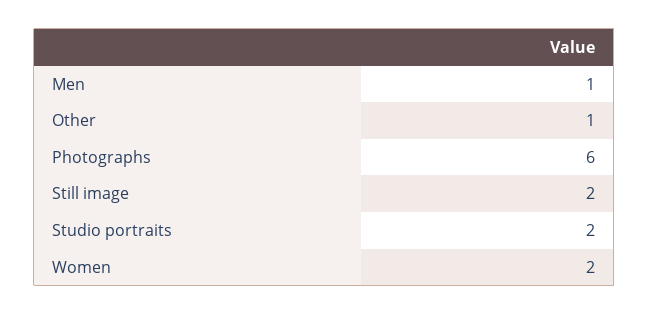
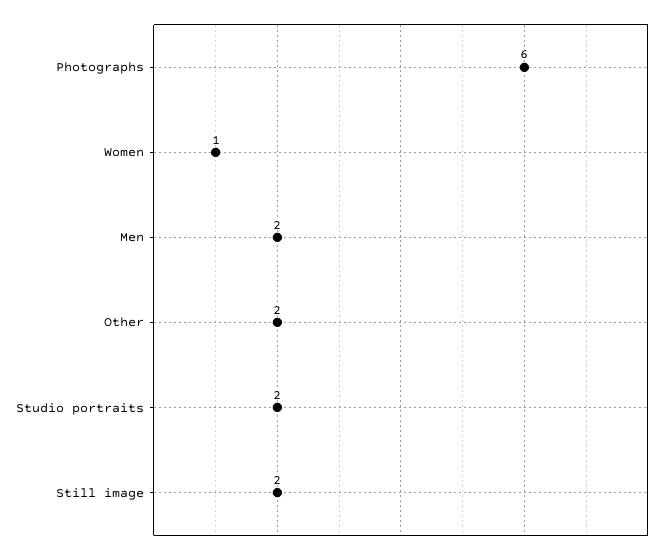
  {
-   "Men": 1,
+   "Men": 2,
-   "Other": 1,
+   "Other": 2,
    "Photographs": 6,
    "Still image": 2,
    "Studio portraits": 2,
-   "Women": 2
+   "Women": 1
  }

